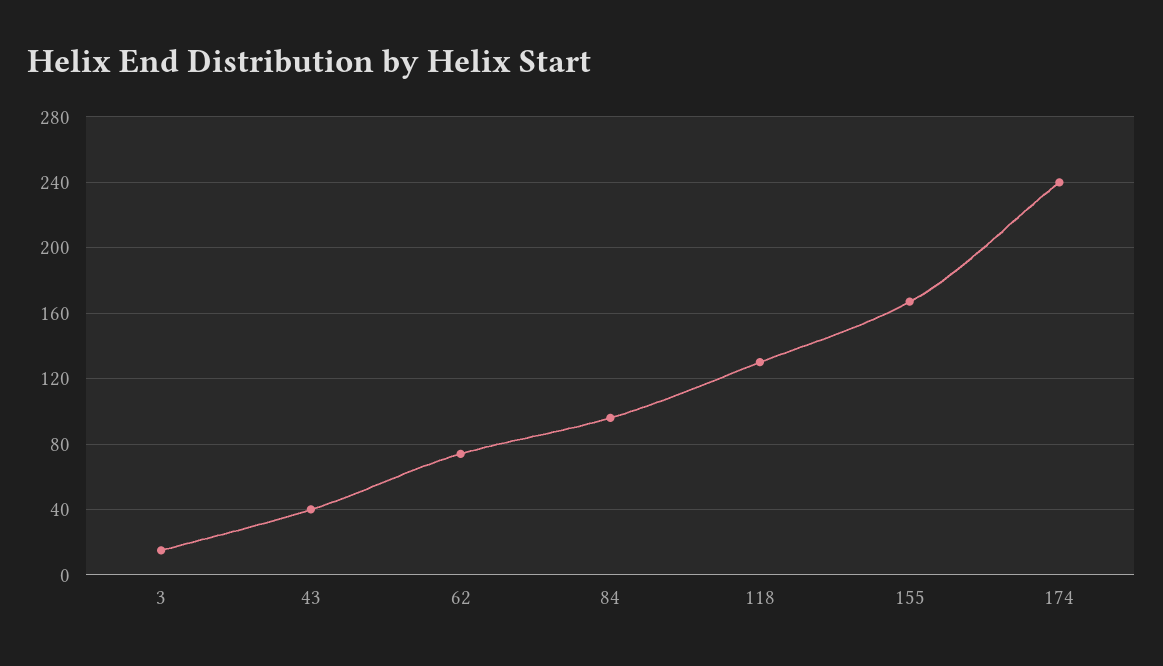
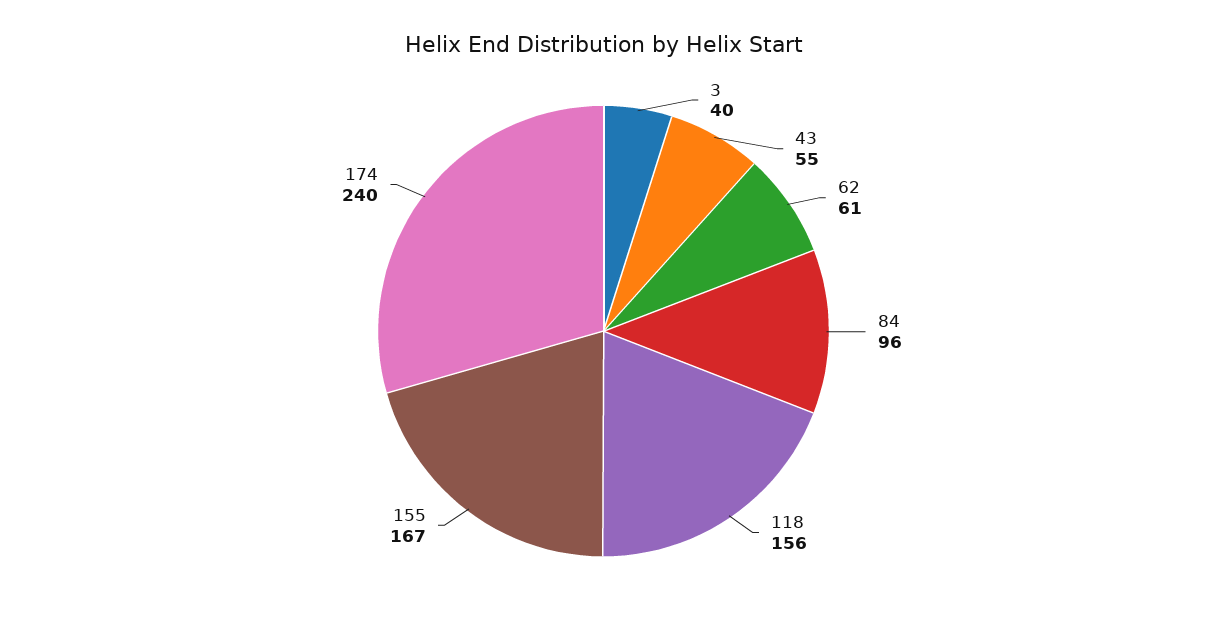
  {
-   "3": 15,
+   "3": 40,
-   "43": 40,
+   "43": 55,
-   "62": 75,
+   "62": 61,
    "84": 96,
-   "118": 130,
+   "118": 156,
    "155": 167,
    "174": 240
  }

